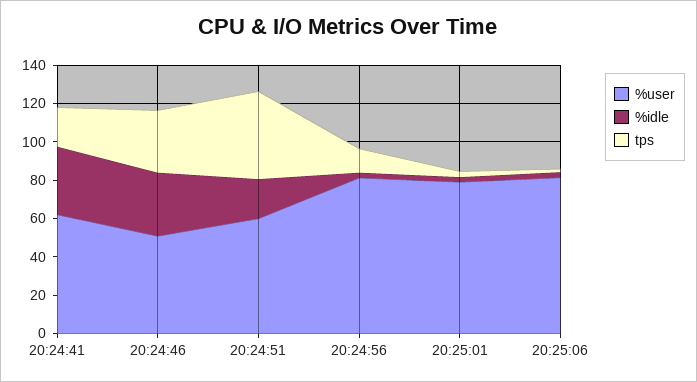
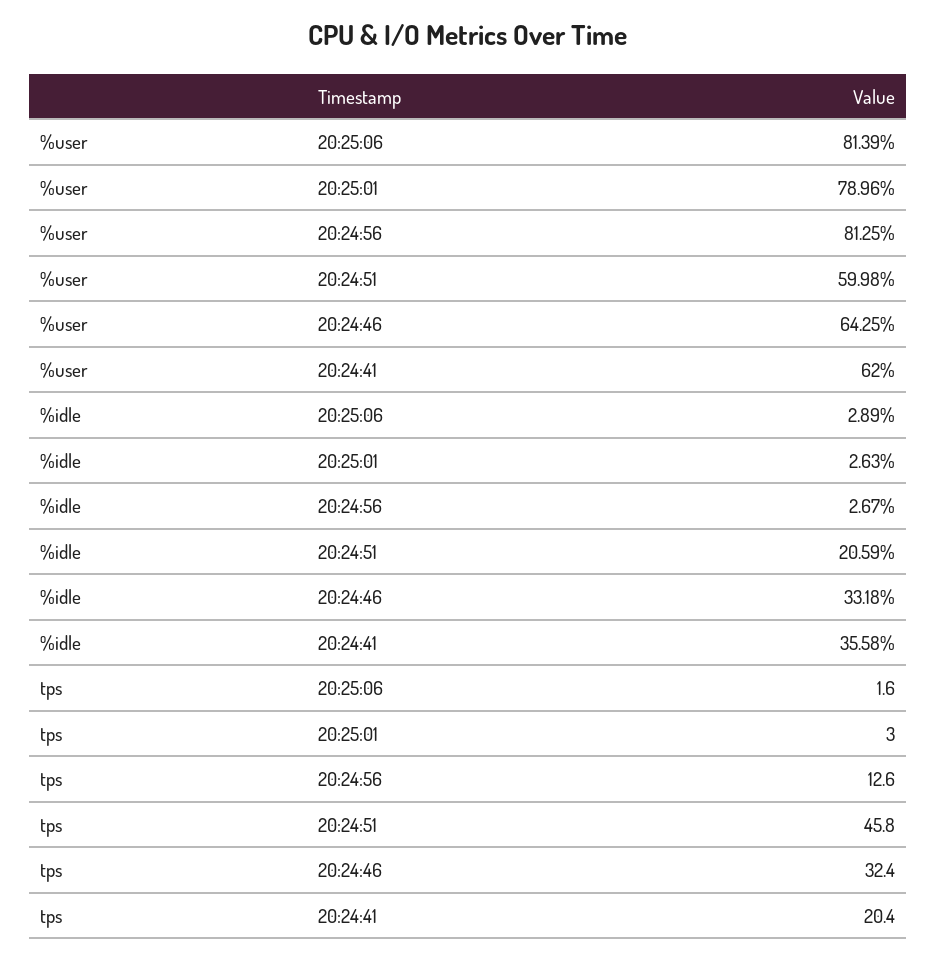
  {
    "%user": {
      "20:24:41": 62,
-     "20:24:46": 50,
+     "20:24:46": 64.25,
      "20:24:51": 59.98,
      "20:24:56": 81.25,
      "20:25:01": 78.96,
      "20:25:06": 81.39
    },
    "%idle": {
      "20:24:41": 35.58,
      "20:24:46": 33.18,
      "20:24:51": 20.59,
      "20:24:56": 2.67,
      "20:25:01": 2.63,
      "20:25:06": 2.89
    },
    "tps": {
      "20:24:41": 20.4,
      "20:24:46": 32.4,
      "20:24:51": 45.8,
      "20:24:56": 12.6,
      "20:25:01": 3,
      "20:25:06": 1.6
    }
  }

